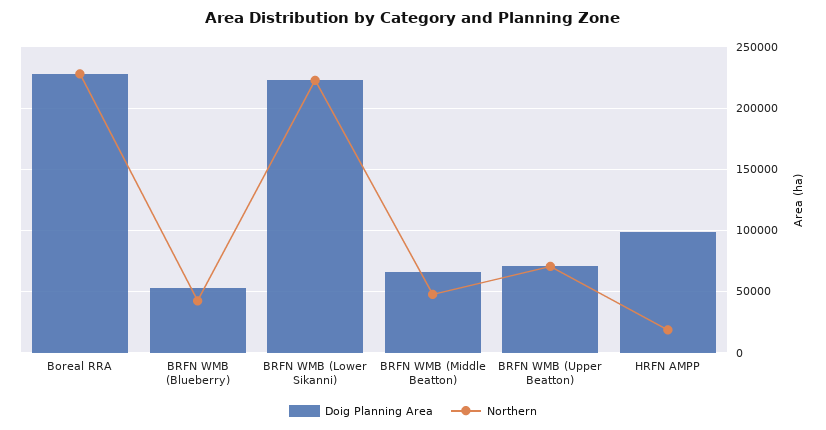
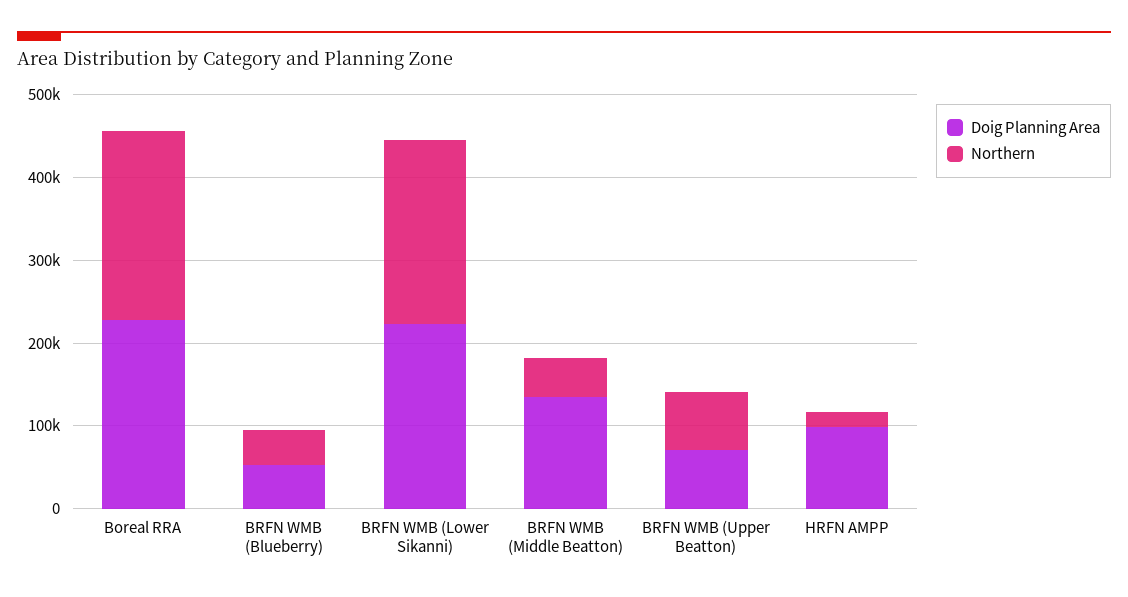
  {
    "Doig Planning Area": {
      "Boreal RRA": 230000,
      "BRFN WMB (Blueberry)": 55000,
      "BRFN WMB (Lower Sikanni)": 225000,
-     "BRFN WMB (Middle Beatton)": 65000,
+     "BRFN WMB (Middle Beatton)": 140000,
      "BRFN WMB (Upper Beatton)": 70000,
      "HRFN AMPP": 100000
    },
    "Northern": {
      "Boreal RRA": 230000,
      "BRFN WMB (Blueberry)": 40000,
      "BRFN WMB (Lower Sikanni)": 225000,
      "BRFN WMB (Middle Beatton)": 50000,
      "BRFN WMB (Upper Beatton)": 70000,
      "HRFN AMPP": 20000
    }
  }

